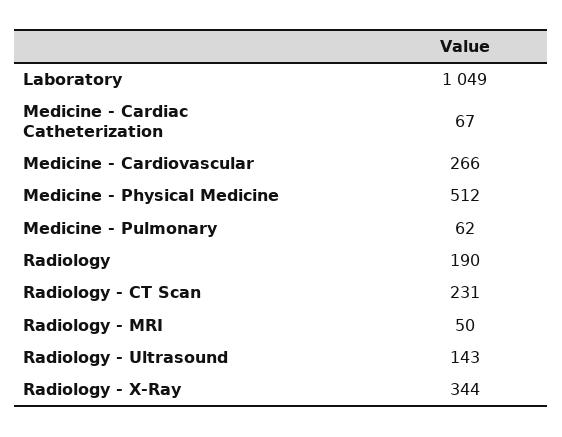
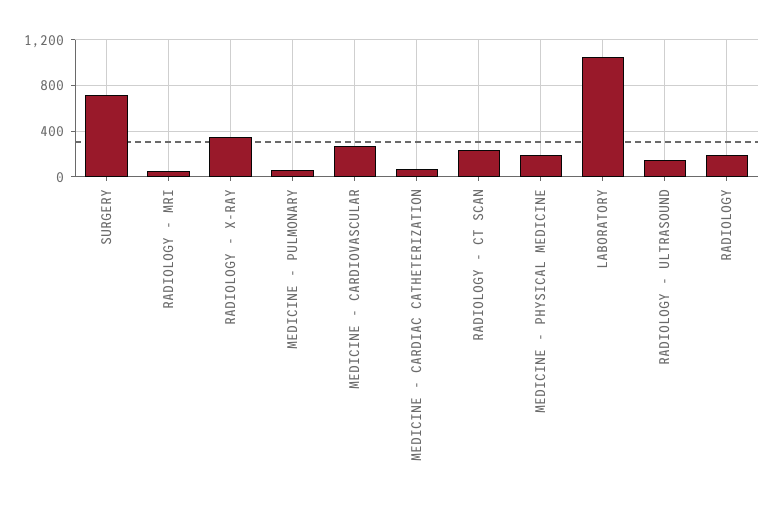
  {
    "Laboratory": 1049,
    "Medicine - Cardiac Catheterization": 67,
    "Medicine - Cardiovascular": 266,
-   "Medicine - Physical Medicine": 512,
+   "Medicine - Physical Medicine": 200,
    "Medicine - Pulmonary": 62,
    "Radiology": 190,
    "Radiology - CT Scan": 231,
    "Radiology - MRI": 50,
    "Radiology - Ultrasound": 143,
-   "Radiology - X-Ray": 344
+   "Radiology - X-Ray": 344,
+   "SURGERY": 700
  }

